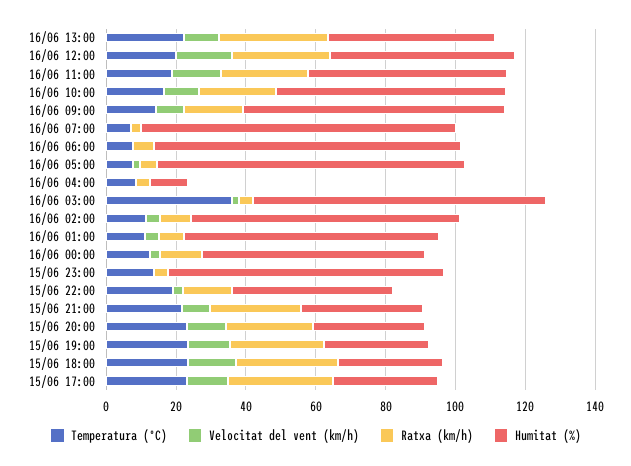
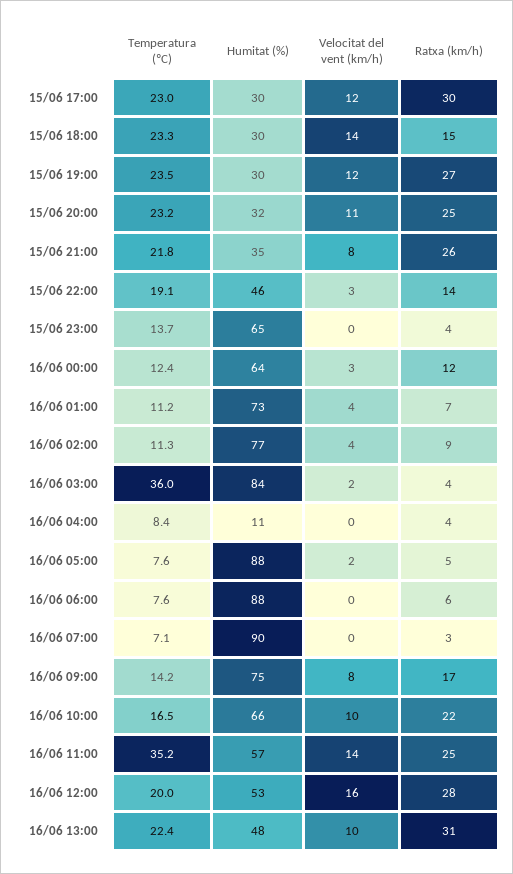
  {
    "Temperatura (ºC)": {
      "16/06 13:00": 22.4,
      "16/06 12:00": 20,
-     "16/06 11:00": 20,
+     "16/06 11:00": 35.2,
      "16/06 10:00": 16.5,
      "16/06 09:00": 14.2,
      "16/06 07:00": 7.1,
      "16/06 06:00": 7.6,
      "16/06 05:00": 7.6,
      "16/06 04:00": 8.4,
      "16/06 03:00": 36,
      "16/06 02:00": 11.3,
      "16/06 01:00": 11.2,
      "16/06 00:00": 12.4,
      "15/06 23:00": 13.7,
      "15/06 22:00": 19.1,
      "15/06 21:00": 21.8,
      "15/06 20:00": 23.2,
      "15/06 19:00": 23.5,
      "15/06 18:00": 23.3,
      "15/06 17:00": 23
    },
    "Velocitat del vent (km/h)": {
      "16/06 13:00": 10,
      "16/06 12:00": 16,
      "16/06 11:00": 14,
      "16/06 10:00": 10,
      "16/06 09:00": 8,
      "16/06 07:00": 0,
      "16/06 06:00": 0,
      "16/06 05:00": 2,
      "16/06 04:00": 0,
      "16/06 03:00": 2,
      "16/06 02:00": 4,
      "16/06 01:00": 4,
      "16/06 00:00": 3,
      "15/06 23:00": 0,
      "15/06 22:00": 3,
      "15/06 21:00": 8,
      "15/06 20:00": 11,
      "15/06 19:00": 12,
      "15/06 18:00": 14,
      "15/06 17:00": 12
    },
    "Ratxa (km/h)": {
      "16/06 13:00": 31,
      "16/06 12:00": 28,
      "16/06 11:00": 25,
      "16/06 10:00": 22,
      "16/06 09:00": 17,
      "16/06 07:00": 3,
      "16/06 06:00": 6,
      "16/06 05:00": 5,
      "16/06 04:00": 4,
      "16/06 03:00": 4,
      "16/06 02:00": 9,
      "16/06 01:00": 7,
      "16/06 00:00": 12,
      "15/06 23:00": 4,
      "15/06 22:00": 14,
      "15/06 21:00": 26,
      "15/06 20:00": 25,
      "15/06 19:00": 27,
-     "15/06 18:00": 30,
+     "15/06 18:00": 15,
      "15/06 17:00": 30
    },
    "Humitat (%)": {
      "16/06 13:00": 48,
      "16/06 12:00": 53,
      "16/06 11:00": 57,
      "16/06 10:00": 66,
      "16/06 09:00": 75,
      "16/06 07:00": 90,
      "16/06 06:00": 88,
      "16/06 05:00": 88,
      "16/06 04:00": 11,
      "16/06 03:00": 84,
      "16/06 02:00": 77,
      "16/06 01:00": 73,
      "16/06 00:00": 64,
-     "15/06 23:00": 80,
+     "15/06 23:00": 65,
      "15/06 22:00": 46,
      "15/06 21:00": 35,
      "15/06 20:00": 32,
      "15/06 19:00": 30,
      "15/06 18:00": 30,
      "15/06 17:00": 30
    }
  }

